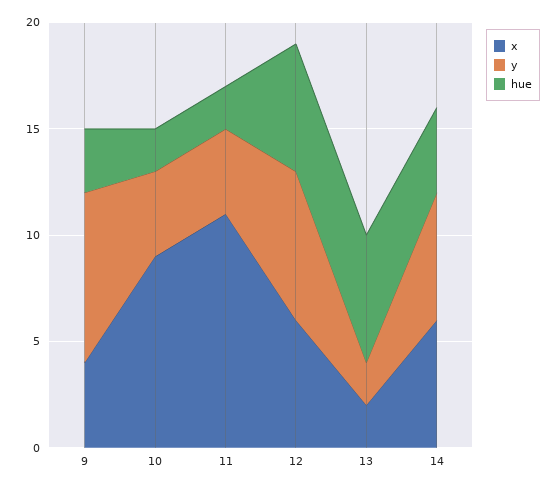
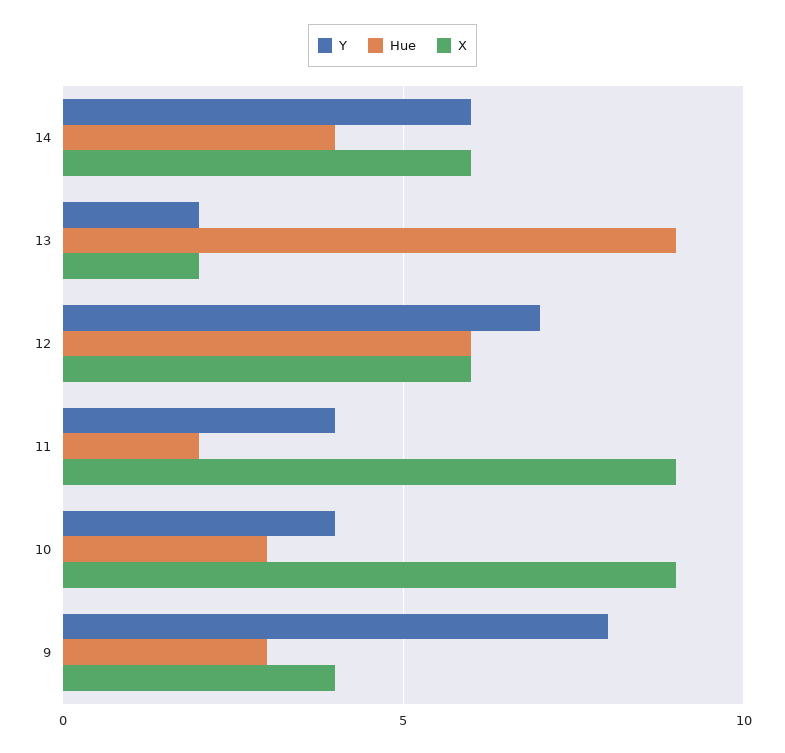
  {
    "x": {
      "9": 4,
      "10": 9,
-     "11": 11,
+     "11": 9,
      "12": 6,
      "13": 2,
      "14": 6
    },
    "y": {
      "9": 8,
      "10": 4,
      "11": 4,
      "12": 7,
      "13": 2,
      "14": 6
    },
    "hue": {
      "9": 3,
-     "10": 2,
+     "10": 3,
      "11": 2,
      "12": 6,
-     "13": 6,
+     "13": 9,
      "14": 4
    }
  }

